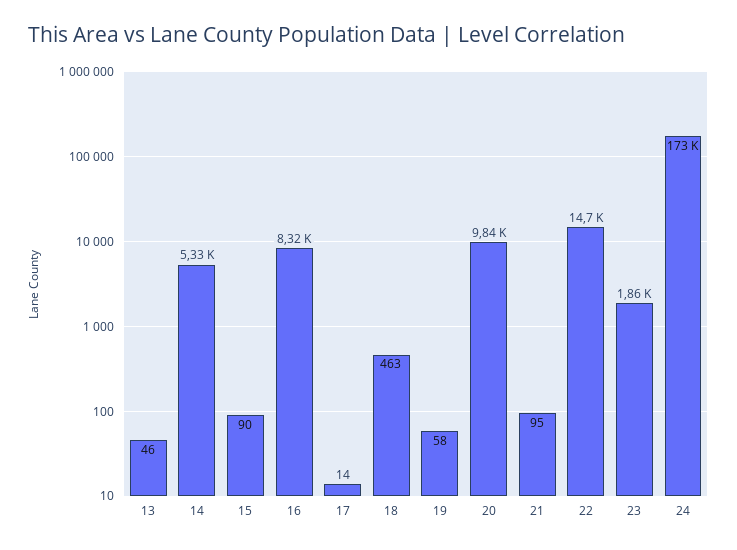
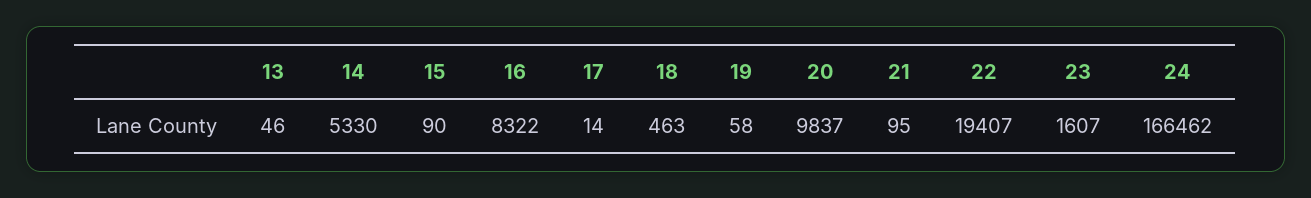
  {
    "13": 46,
    "14": 5330,
    "15": 90,
    "16": 8322,
    "17": 14,
    "18": 463,
    "19": 58,
    "20": 9837,
    "21": 95,
-   "22": 14700,
+   "22": 19407,
-   "23": 1860,
+   "23": 1607,
-   "24": 173000
+   "24": 166462
  }

